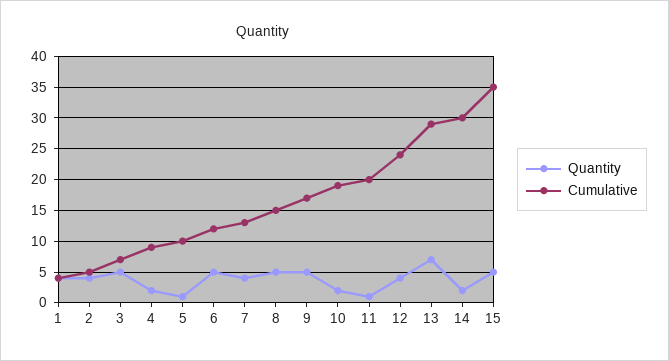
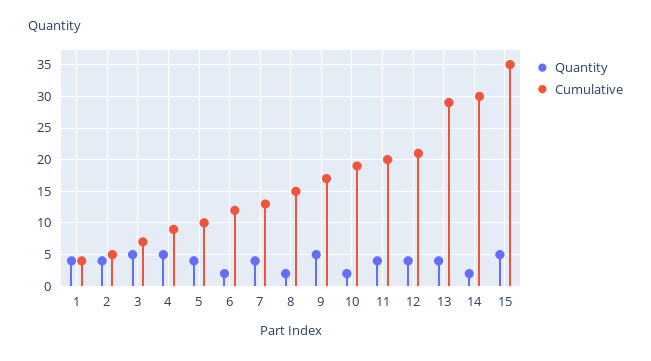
  {
    "Quantity": {
      "1": 4,
      "2": 4,
      "3": 5,
-     "4": 2,
+     "4": 5,
-     "5": 1,
+     "5": 4,
-     "6": 5,
+     "6": 2,
      "7": 4,
-     "8": 5,
+     "8": 2,
      "9": 5,
      "10": 2,
-     "11": 1,
+     "11": 4,
      "12": 4,
-     "13": 7,
+     "13": 4,
      "14": 2,
      "15": 5
    },
    "Cumulative": {
      "1": 4,
      "2": 5,
      "3": 7,
      "4": 9,
      "5": 10,
      "6": 12,
      "7": 13,
      "8": 15,
      "9": 17,
      "10": 19,
      "11": 20,
-     "12": 24,
+     "12": 21,
      "13": 29,
      "14": 30,
      "15": 35
    }
  }

